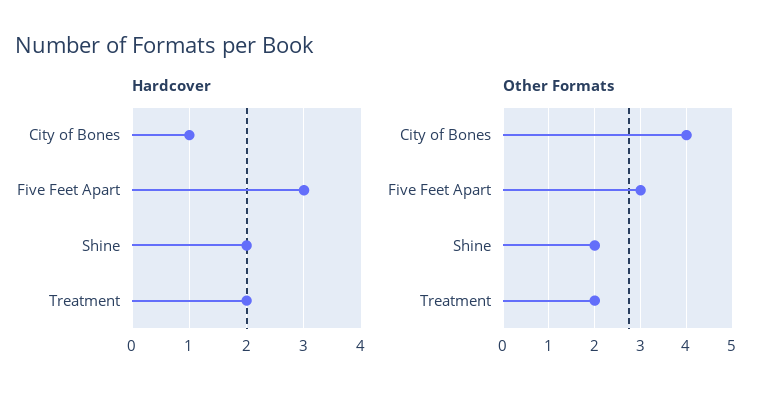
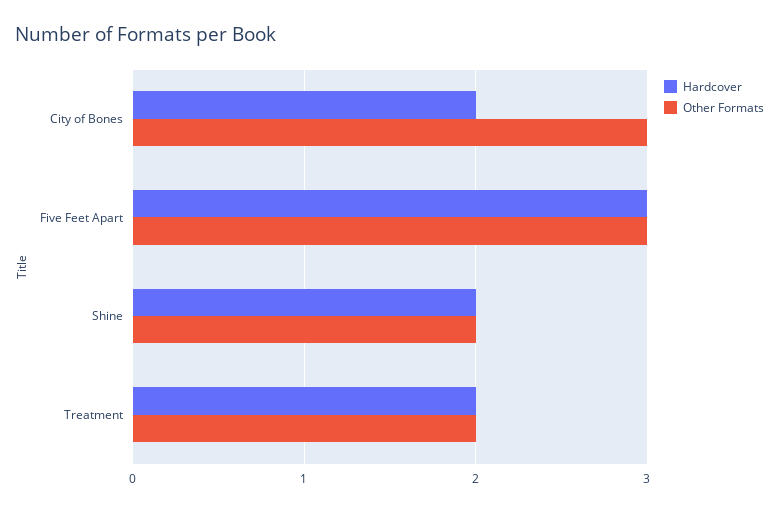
  {
    "Hardcover": {
-     "City of Bones": 1,
+     "City of Bones": 2,
      "Five Feet Apart": 3,
      "Shine": 2,
      "Treatment": 2
    },
    "Other Formats": {
-     "City of Bones": 4,
+     "City of Bones": 3,
      "Five Feet Apart": 3,
      "Shine": 2,
      "Treatment": 2
    }
  }

